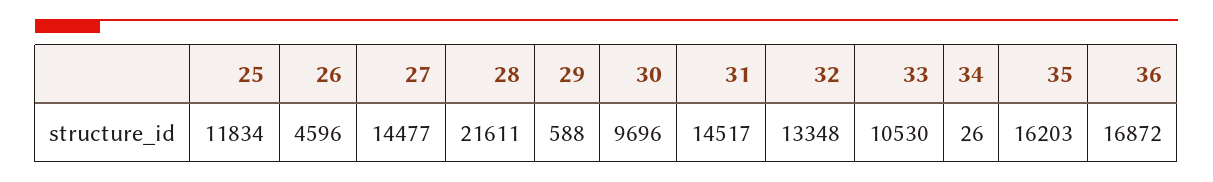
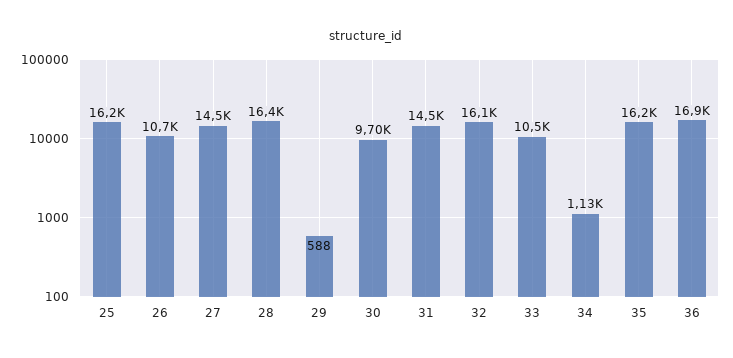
  {
-   "25": 11834,
+   "25": 16200,
-   "26": 4596,
+   "26": 10700,
    "27": 14477,
-   "28": 21611,
+   "28": 16400,
    "29": 588,
    "30": 9696,
    "31": 14517,
-   "32": 13348,
+   "32": 16100,
    "33": 10530,
-   "34": 26,
+   "34": 1130,
    "35": 16203,
    "36": 16872
  }

